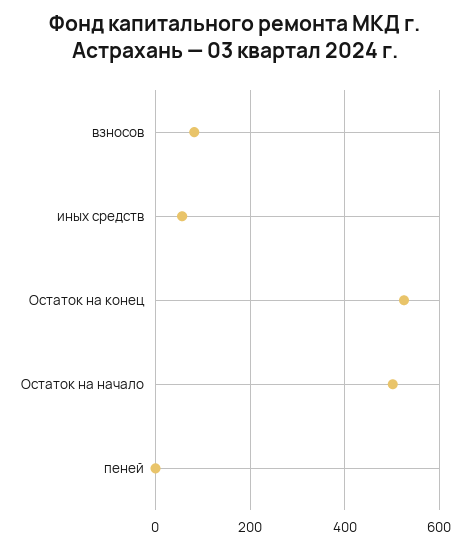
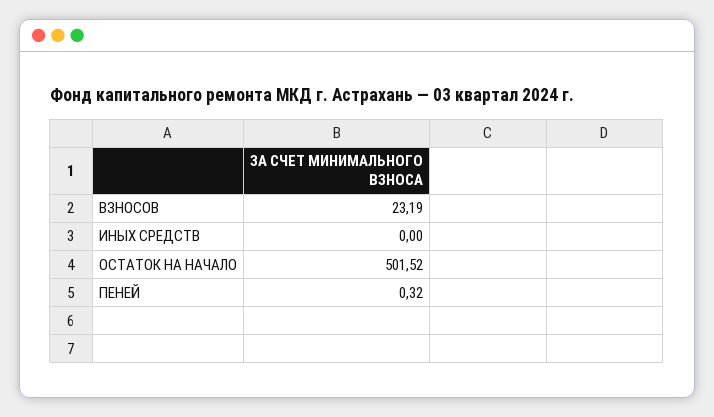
  {
-   "взносов": 80,
+   "взносов": 23.19,
-   "иных средств": 60,
+   "иных средств": 0,
-   "Остаток на конец": 520,
    "Остаток на начало": 501.52,
    "пеней": 0.32
  }

